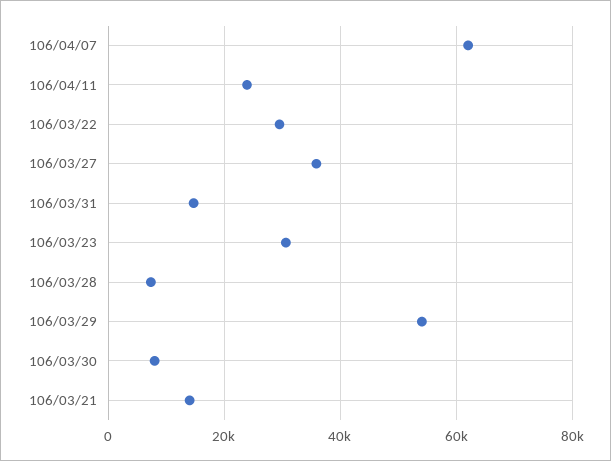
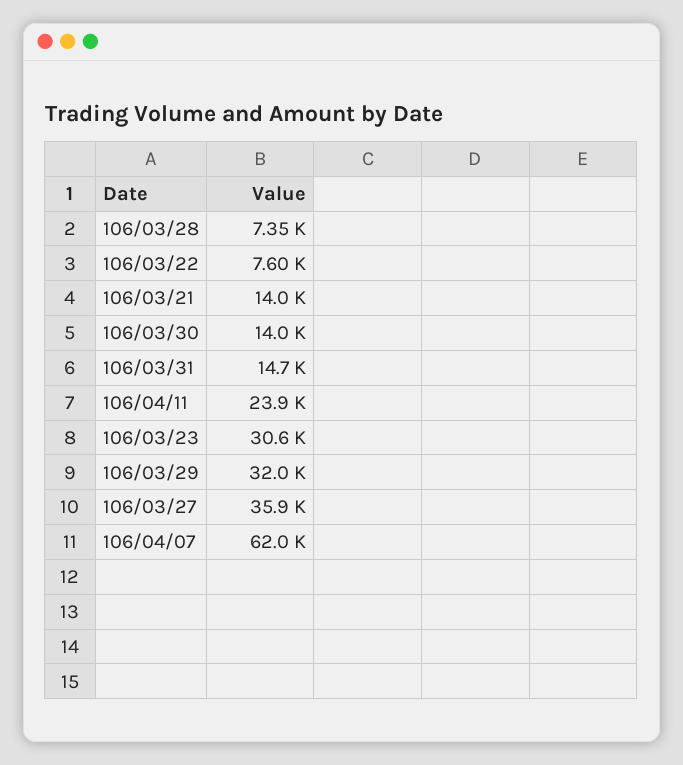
  {
    "106/04/07": 62000,
    "106/04/11": 23900,
-   "106/03/22": 30000,
+   "106/03/22": 7600,
    "106/03/27": 35900,
    "106/03/31": 14700,
    "106/03/23": 30600,
    "106/03/28": 7350,
-   "106/03/29": 54000,
+   "106/03/29": 32000,
-   "106/03/30": 8000,
+   "106/03/30": 14000,
    "106/03/21": 14000
  }

